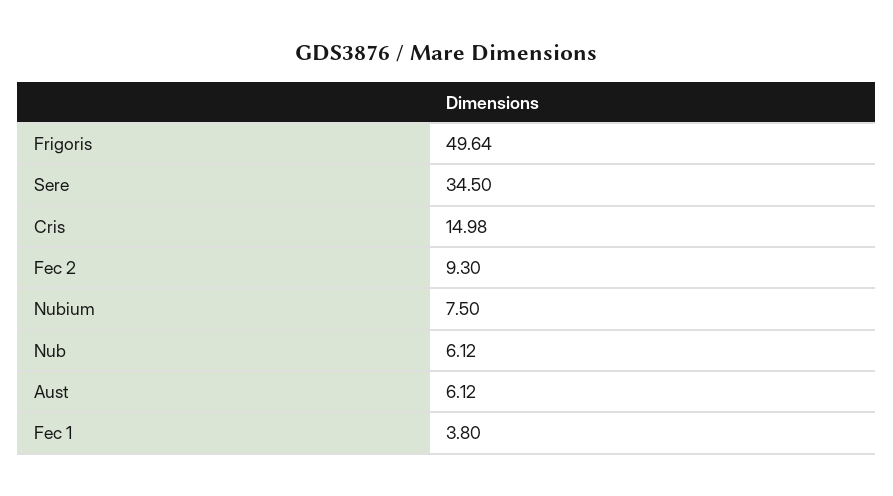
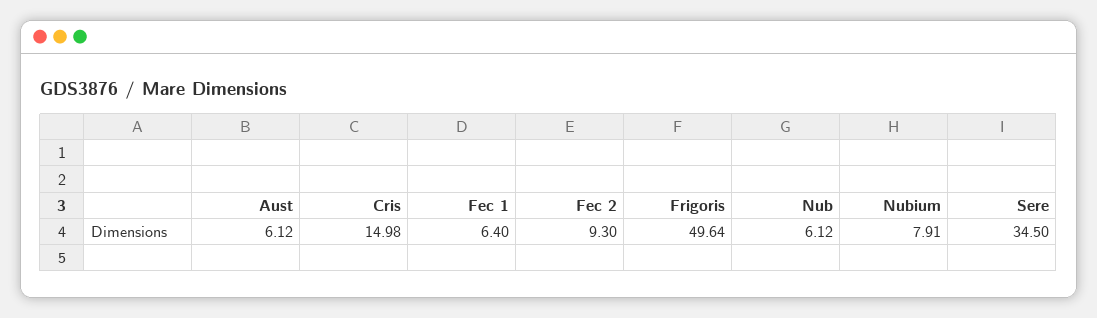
  {
    "Frigoris": 49.64,
    "Sere": 34.5,
    "Cris": 14.98,
    "Fec 2": 9.3,
-   "Nubium": 7.5,
+   "Nubium": 7.91,
    "Nub": 6.12,
    "Aust": 6.12,
-   "Fec 1": 3.8
+   "Fec 1": 6.4
  }

